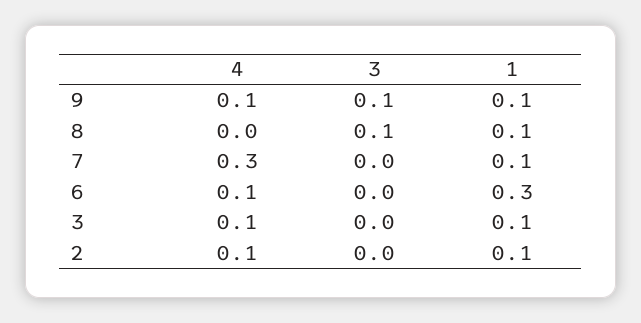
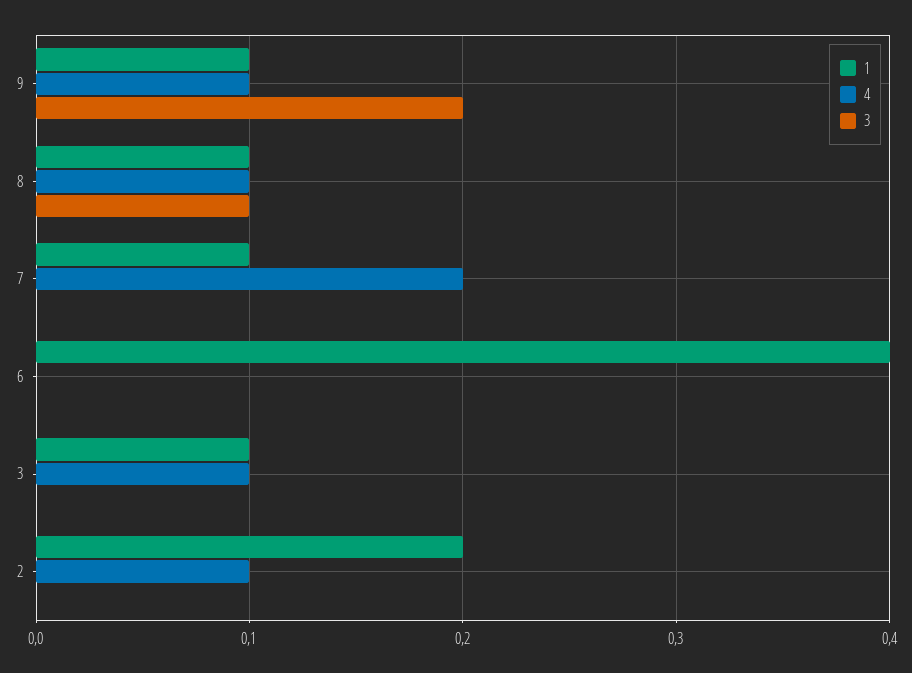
  {
    "4": {
      "9": 0.1,
-     "8": 0,
+     "8": 0.1,
-     "7": 0.3,
+     "7": 0.2,
-     "6": 0.1,
+     "6": 0,
      "3": 0.1,
      "2": 0.1
    },
    "3": {
-     "9": 0.1,
+     "9": 0.2,
      "8": 0.1,
      "7": 0,
      "6": 0,
      "3": 0,
      "2": 0
    },
    "1": {
      "9": 0.1,
      "8": 0.1,
      "7": 0.1,
-     "6": 0.3,
+     "6": 0.4,
      "3": 0.1,
-     "2": 0.1
+     "2": 0.2
    }
  }

